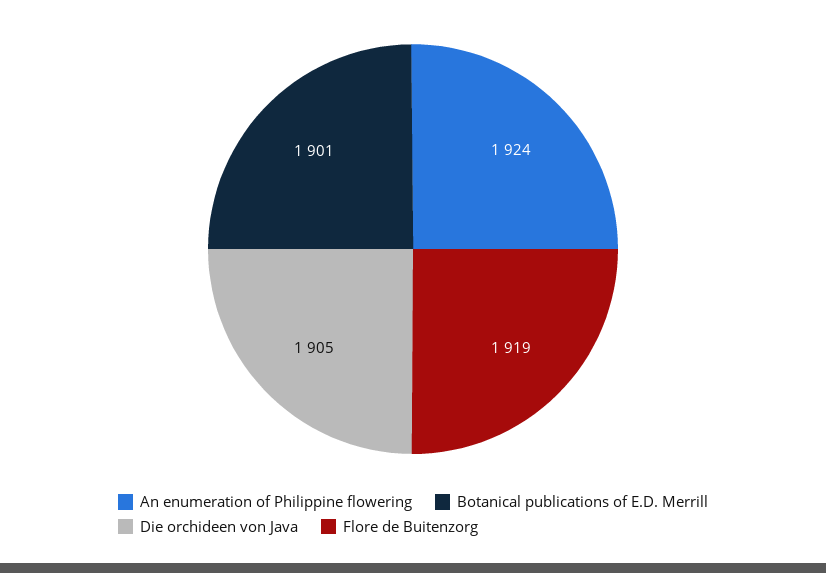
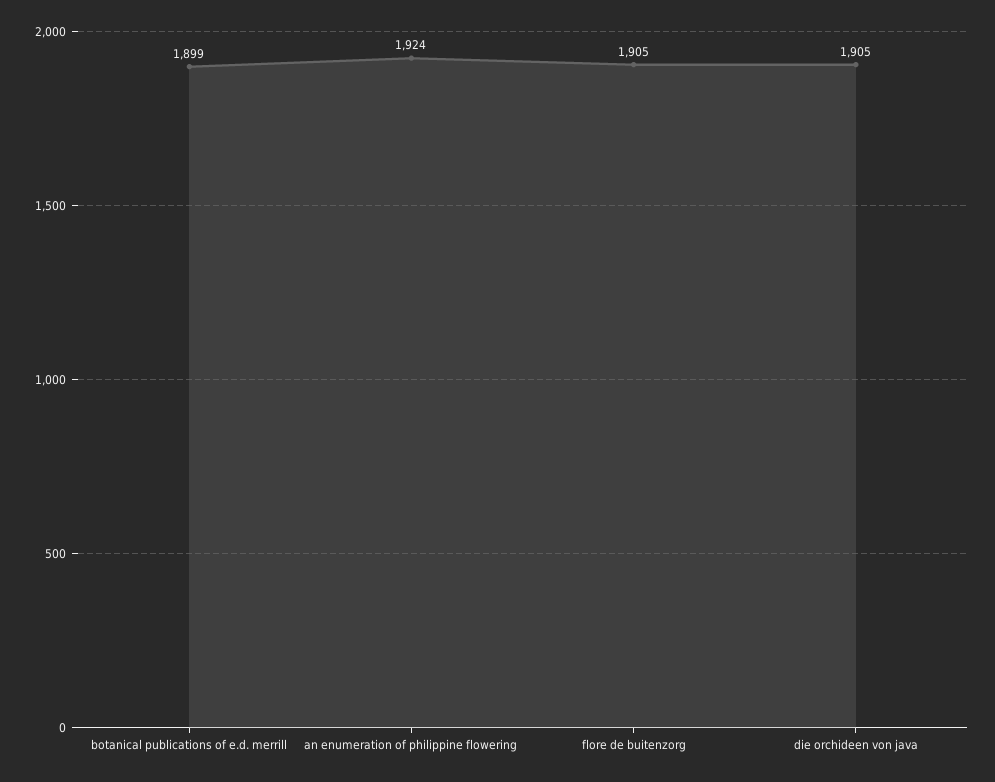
  {
    "An enumeration of Philippine flowering": 1924,
-   "Botanical publications of E.D. Merrill": 1901,
+   "Botanical publications of E.D. Merrill": 1899,
    "Die orchideen von Java": 1905,
-   "Flore de Buitenzorg": 1919
+   "Flore de Buitenzorg": 1905
  }

